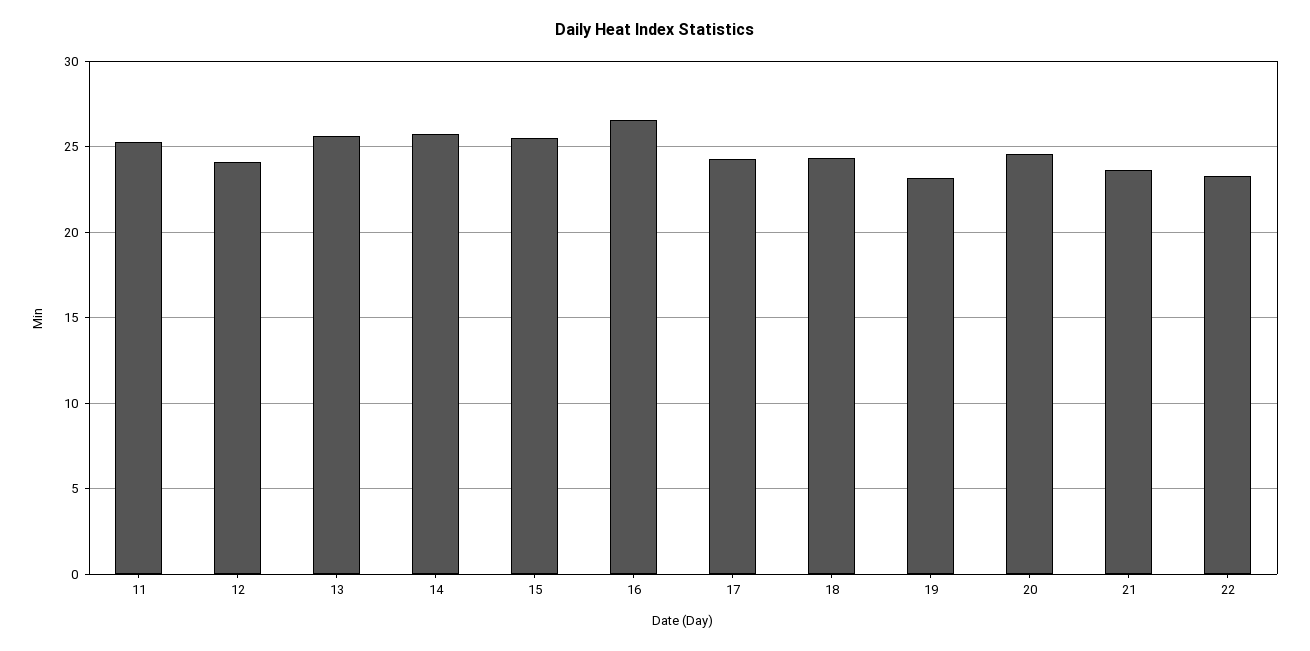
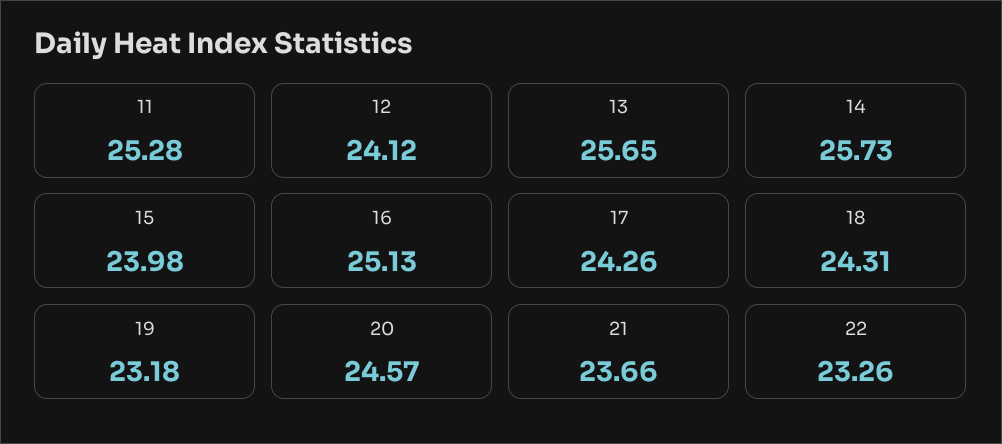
  {
    "11": 25.28,
    "12": 24.12,
    "13": 25.65,
    "14": 25.73,
-   "15": 25.5,
+   "15": 23.98,
-   "16": 26.5,
+   "16": 25.13,
    "17": 24.26,
    "18": 24.31,
    "19": 23.18,
    "20": 24.57,
    "21": 23.66,
    "22": 23.26
  }

